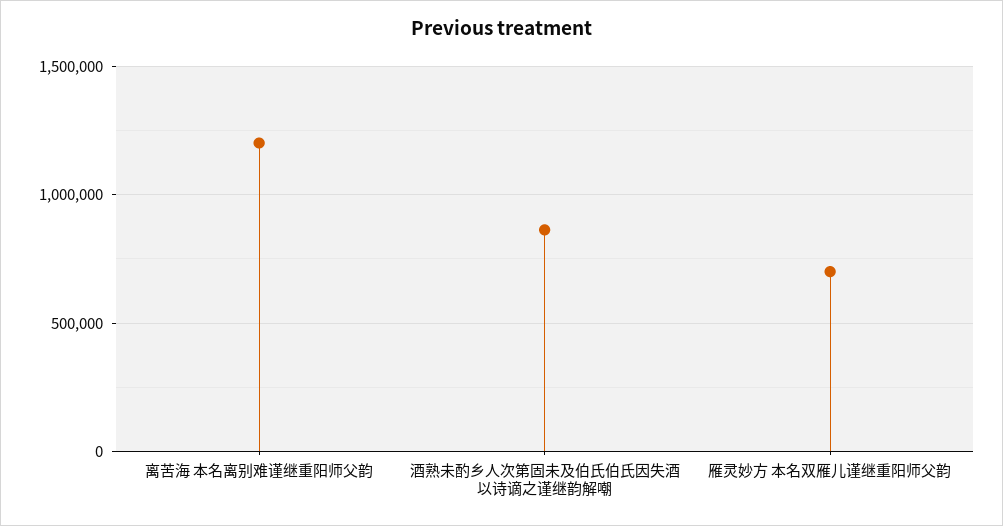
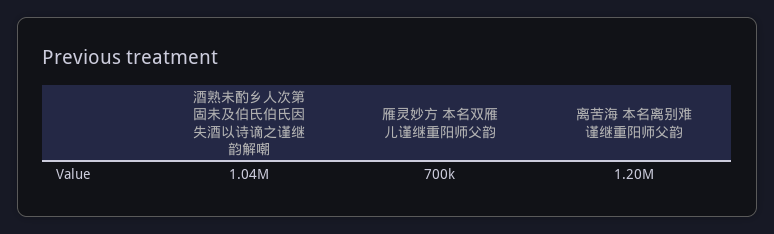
  {
    "离苦海 本名离别难谨继重阳师父韵": 1200000,
-   "酒熟未酌乡人次第固未及伯氏伯氏因失酒以诗谪之谨继韵解嘲": 850000,
+   "酒熟未酌乡人次第固未及伯氏伯氏因失酒以诗谪之谨继韵解嘲": 1040000,
    "雁灵妙方 本名双雁儿谨继重阳师父韵": 700000
  }

